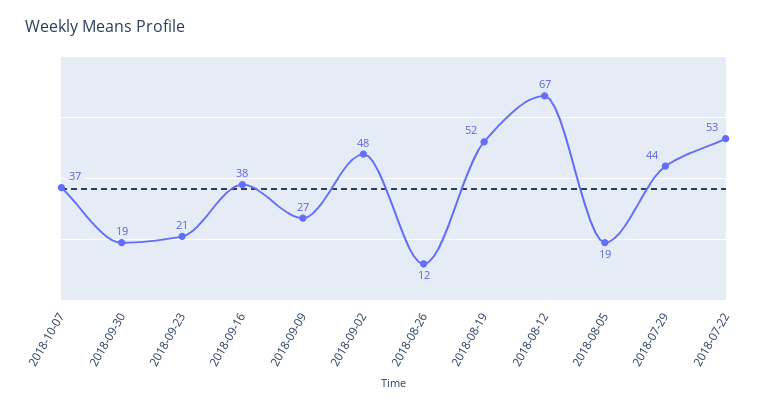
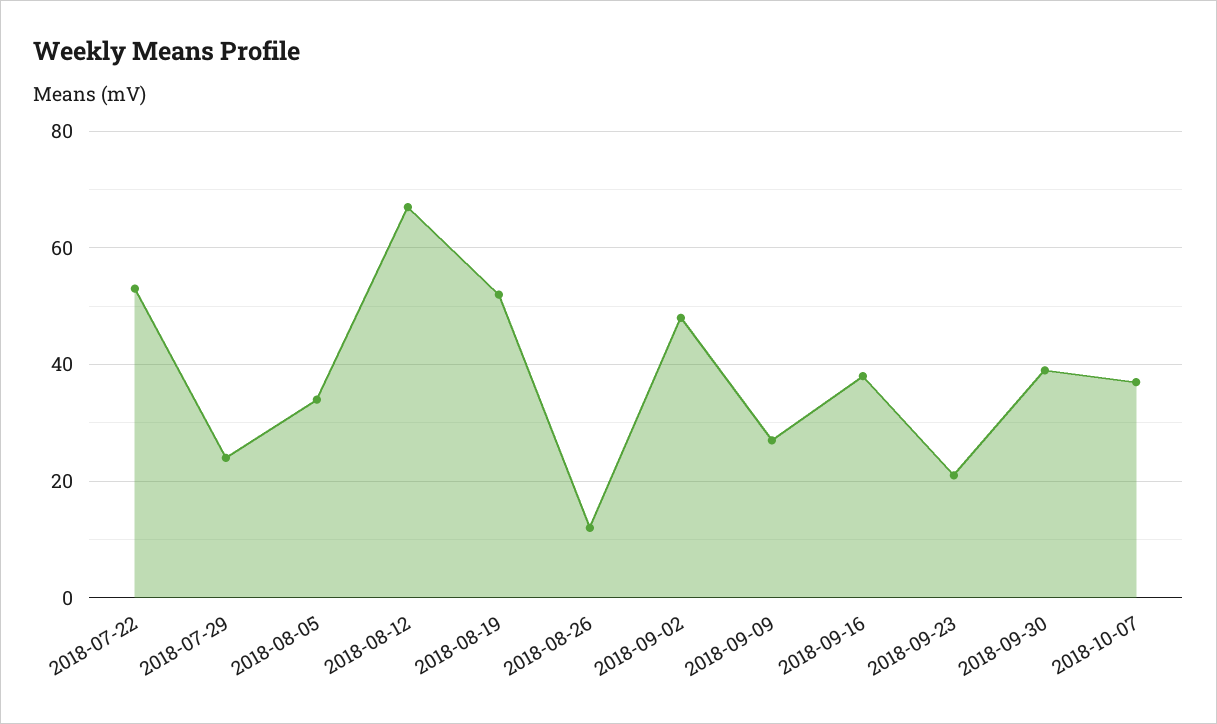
  {
    "2018-10-07": 37,
-   "2018-09-30": 19,
+   "2018-09-30": 40,
    "2018-09-23": 21,
    "2018-09-16": 38,
    "2018-09-09": 27,
    "2018-09-02": 48,
    "2018-08-26": 12,
    "2018-08-19": 52,
    "2018-08-12": 67,
-   "2018-08-05": 19,
+   "2018-08-05": 35,
-   "2018-07-29": 44,
+   "2018-07-29": 25,
    "2018-07-22": 53
  }

